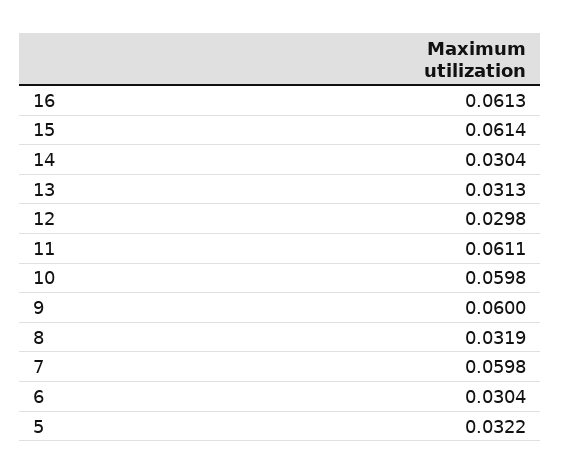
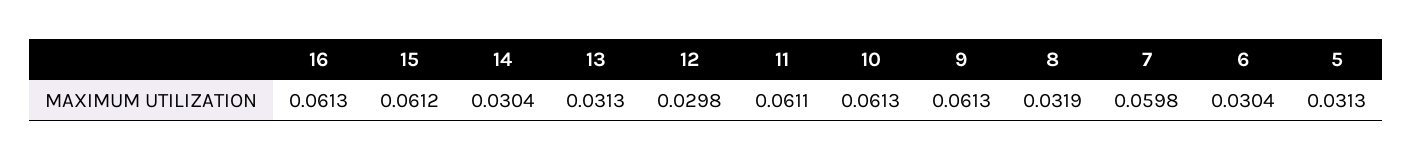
  {
    "16": 0.0613,
-   "15": 0.0614,
+   "15": 0.0612,
    "14": 0.0304,
    "13": 0.0313,
    "12": 0.0298,
    "11": 0.0611,
-   "10": 0.0598,
+   "10": 0.0613,
-   "9": 0.06,
+   "9": 0.0613,
    "8": 0.0319,
    "7": 0.0598,
    "6": 0.0304,
-   "5": 0.0322
+   "5": 0.0313
  }

